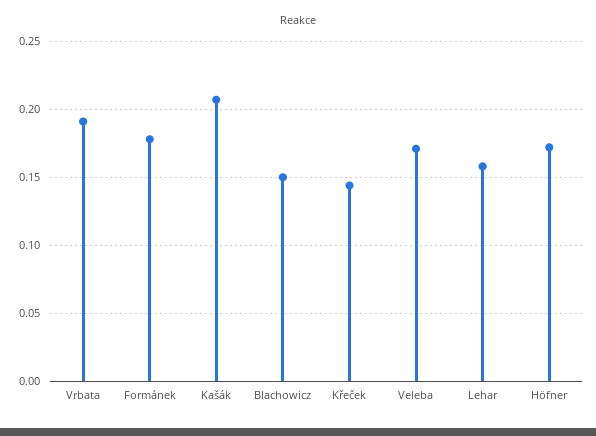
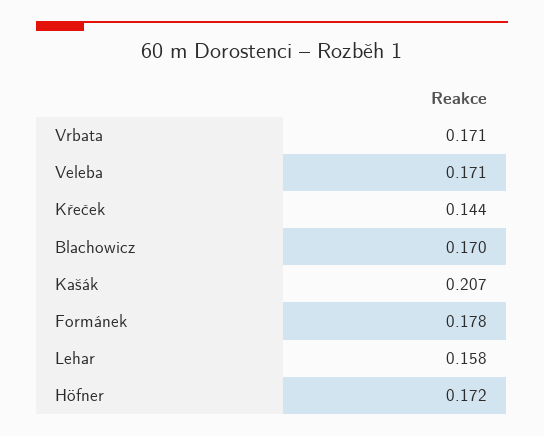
  {
-   "Vrbata": 0.19,
+   "Vrbata": 0.171,
    "Formánek": 0.178,
    "Kašák": 0.207,
-   "Blachowicz": 0.15,
+   "Blachowicz": 0.17,
    "Křeček": 0.144,
    "Veleba": 0.171,
    "Lehar": 0.158,
    "Höfner": 0.172
  }

